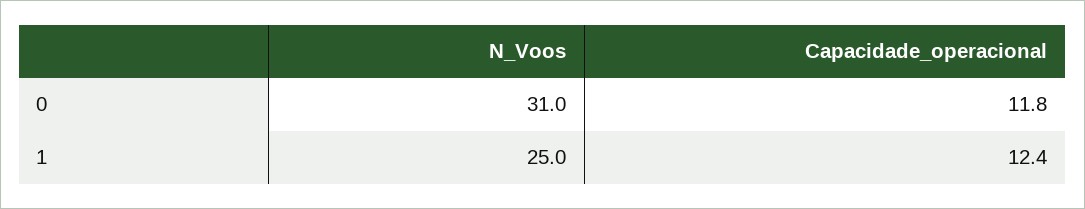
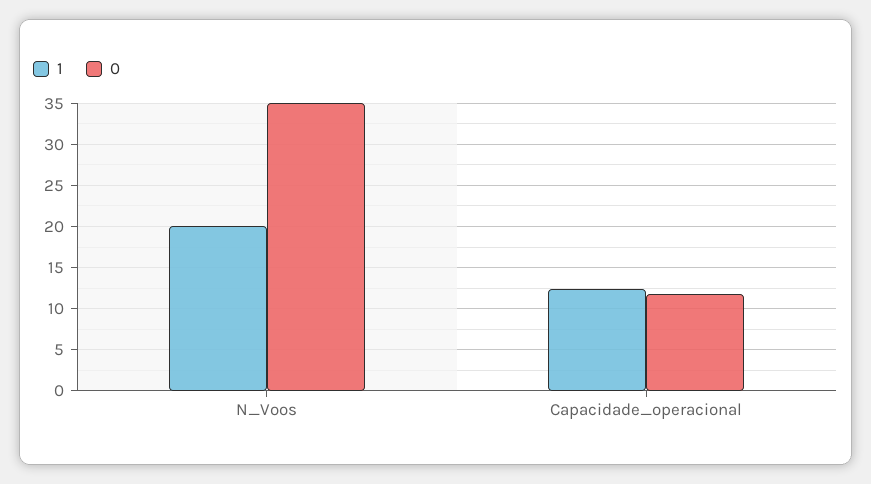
  {
    "0": {
-     "N_Voos": 31,
+     "N_Voos": 35,
      "Capacidade_operacional": 11.8
    },
    "1": {
-     "N_Voos": 25,
+     "N_Voos": 20,
      "Capacidade_operacional": 12.4
    }
  }

